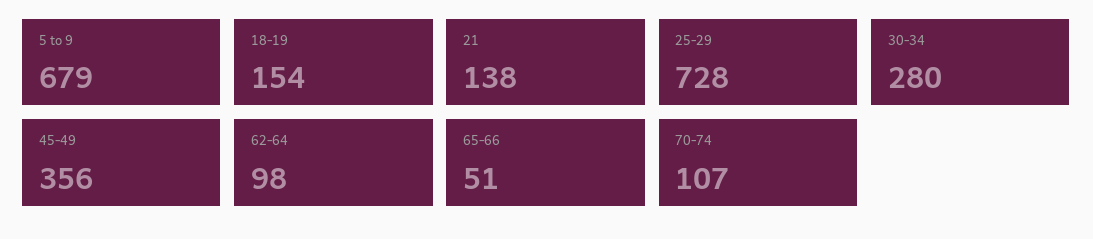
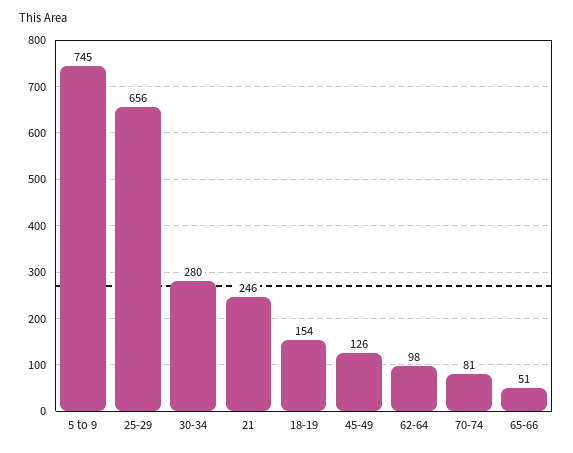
  {
-   "5 to 9": 679,
+   "5 to 9": 745,
    "18-19": 154,
-   "21": 138,
+   "21": 246,
-   "25-29": 728,
+   "25-29": 656,
    "30-34": 280,
-   "45-49": 356,
+   "45-49": 126,
    "62-64": 98,
    "65-66": 51,
-   "70-74": 107
+   "70-74": 81
  }

